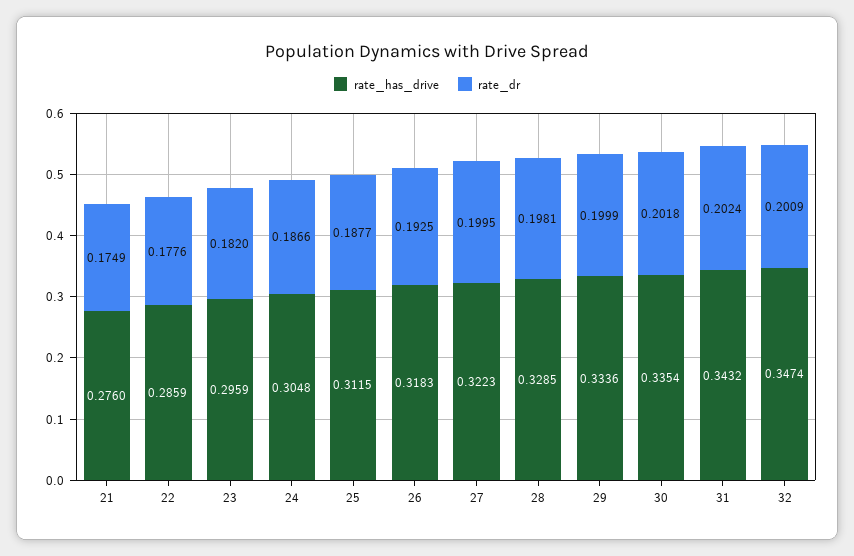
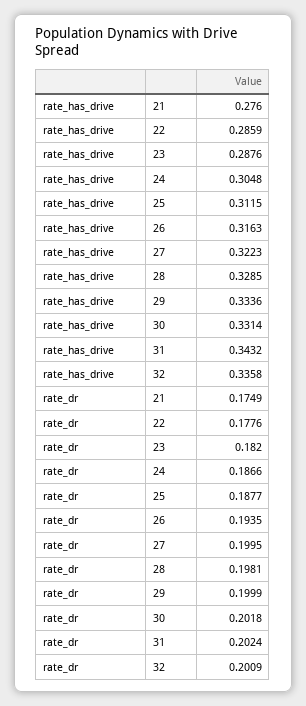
  {
    "rate_has_drive": {
      "21": 0.276,
      "22": 0.2859,
-     "23": 0.2959,
+     "23": 0.2876,
      "24": 0.3048,
      "25": 0.3115,
-     "26": 0.3183,
+     "26": 0.3163,
      "27": 0.3223,
      "28": 0.3285,
      "29": 0.3336,
-     "30": 0.3354,
+     "30": 0.3314,
      "31": 0.3432,
-     "32": 0.3474
+     "32": 0.3358
    },
    "rate_dr": {
      "21": 0.1749,
      "22": 0.1776,
      "23": 0.182,
      "24": 0.1866,
      "25": 0.1877,
-     "26": 0.1925,
+     "26": 0.1935,
      "27": 0.1995,
      "28": 0.1981,
      "29": 0.1999,
      "30": 0.2018,
      "31": 0.2024,
      "32": 0.2009
    }
  }

